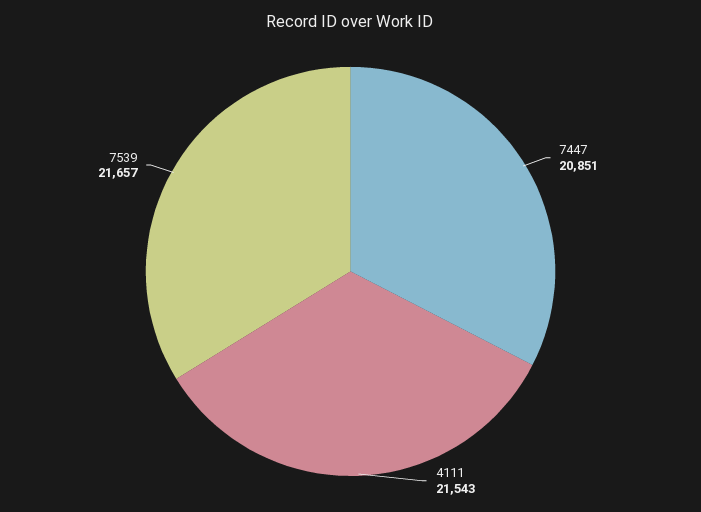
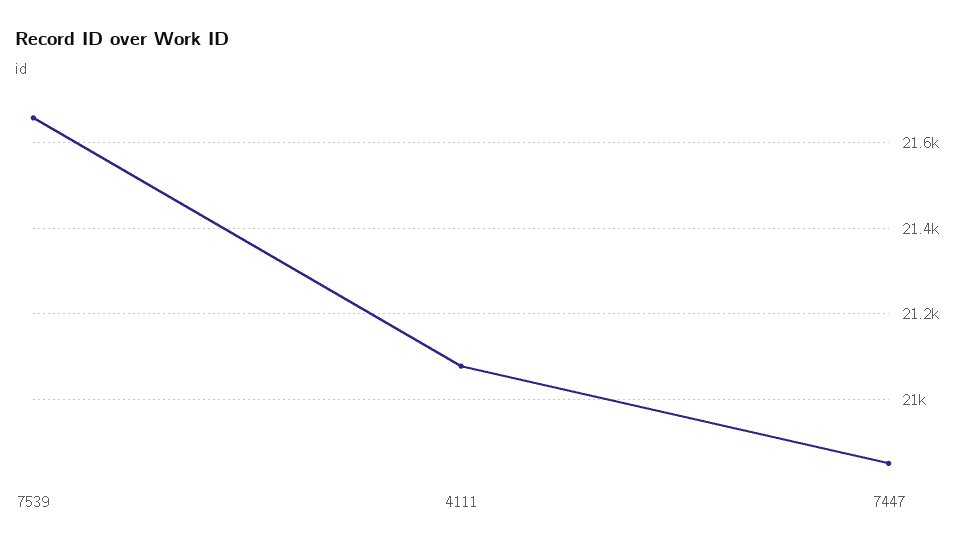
  {
    "7447": 20851,
-   "4111": 21543,
+   "4111": 21080,
    "7539": 21657
  }

